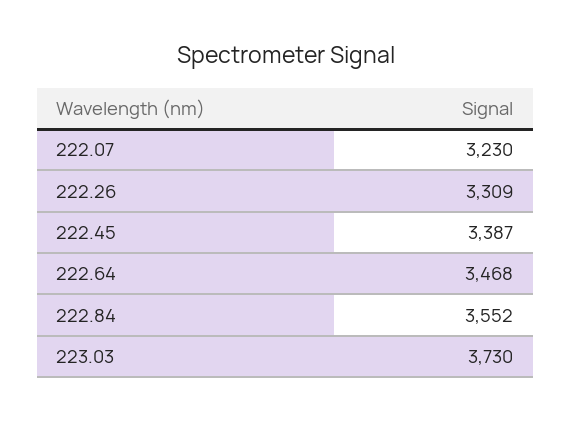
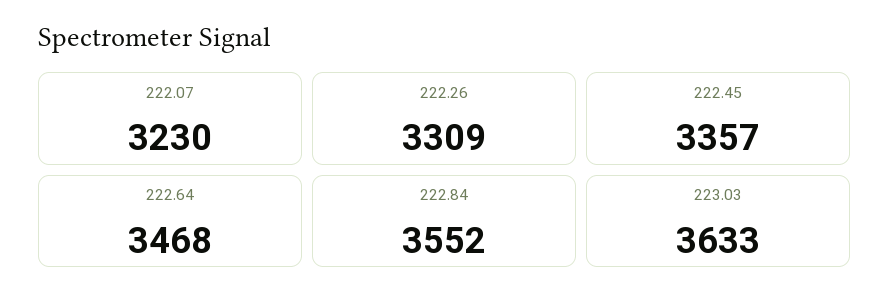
  {
    "222.07": 3230,
    "222.26": 3309,
-   "222.45": 3387,
+   "222.45": 3357,
    "222.64": 3468,
    "222.84": 3552,
-   "223.03": 3730
+   "223.03": 3633
  }

